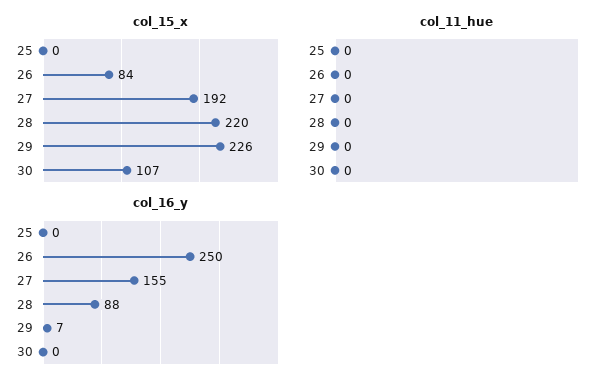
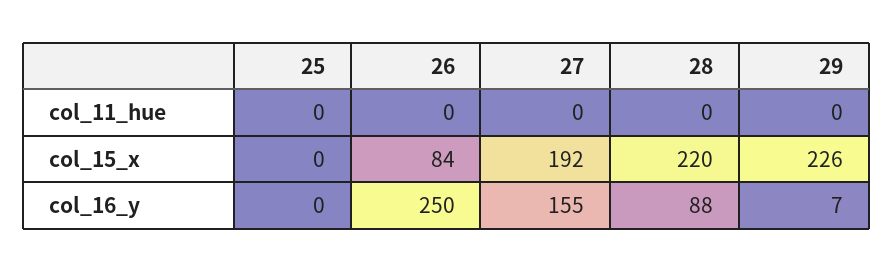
  {
    "col_15_x": {
      "25": 0,
      "26": 84,
      "27": 192,
      "28": 220,
-     "29": 226,
+     "29": 226
-     "30": 107
    },
    "col_11_hue": {
      "25": 0,
      "26": 0,
      "27": 0,
      "28": 0,
-     "29": 0,
+     "29": 0
-     "30": 0
    },
    "col_16_y": {
      "25": 0,
      "26": 250,
      "27": 155,
      "28": 88,
-     "29": 7,
+     "29": 7
-     "30": 0
    }
  }

